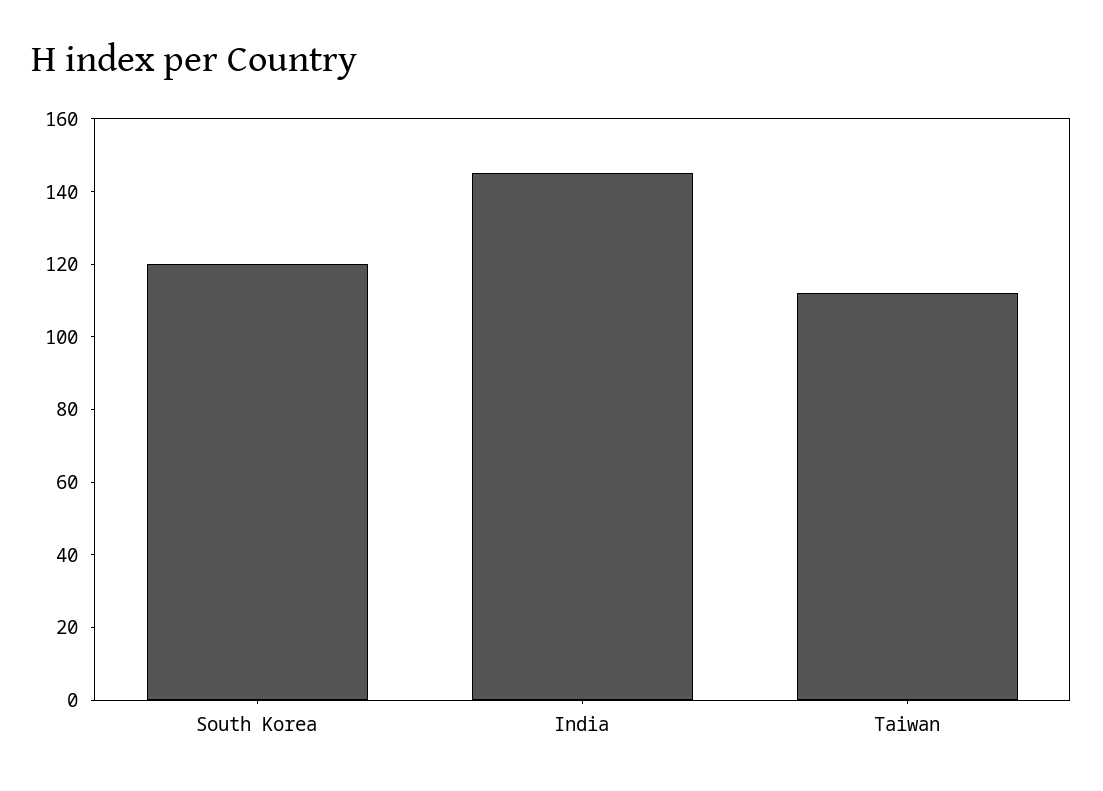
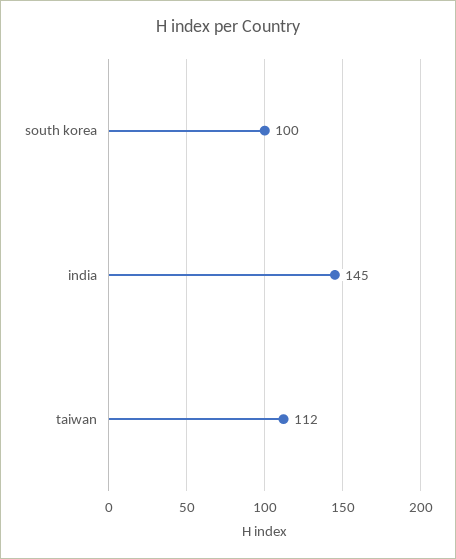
  {
-   "South Korea": 120,
+   "South Korea": 100,
    "India": 145,
    "Taiwan": 112
  }

